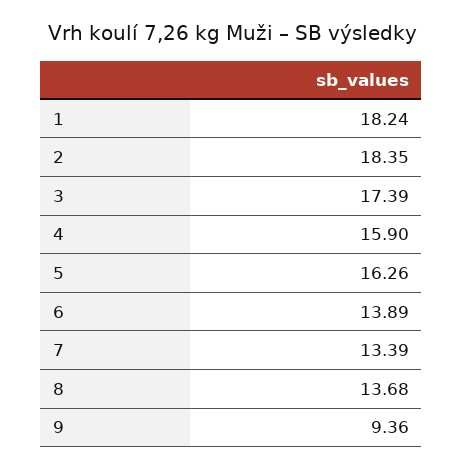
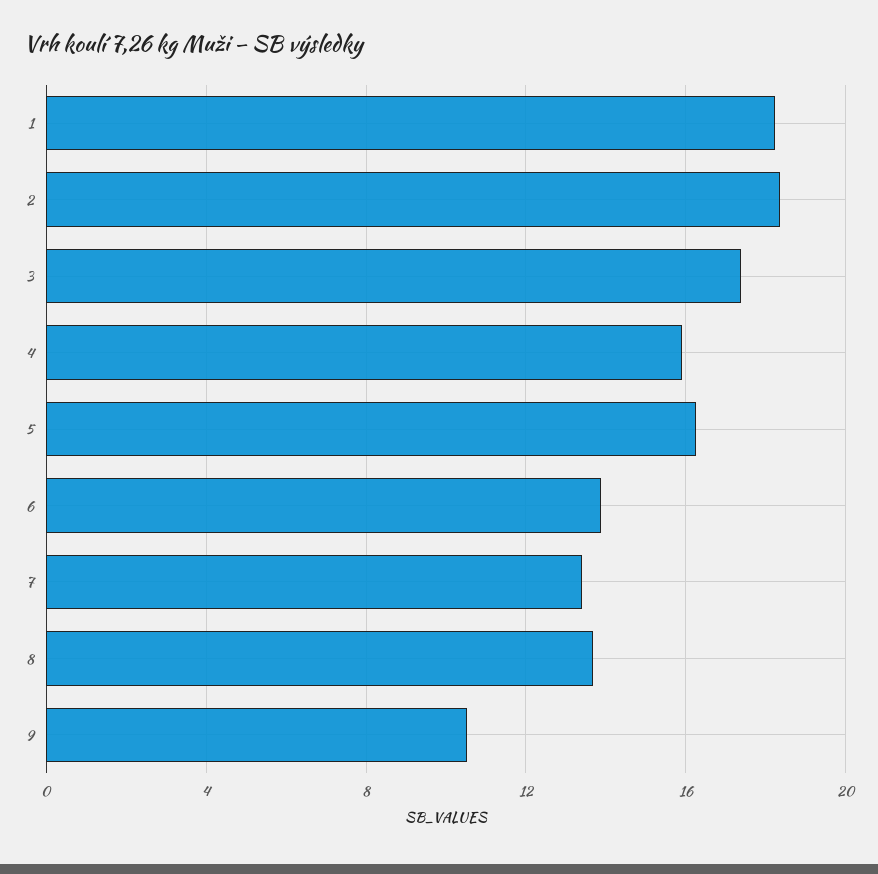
  {
    "1": 18.24,
    "2": 18.35,
    "3": 17.39,
    "4": 15.9,
    "5": 16.26,
    "6": 13.89,
    "7": 13.39,
    "8": 13.68,
-   "9": 9.36
+   "9": 10.5
  }

